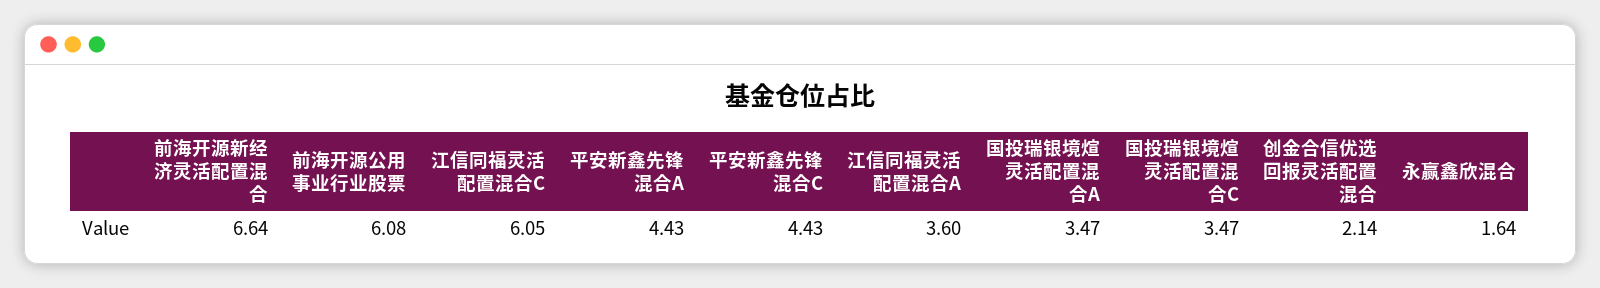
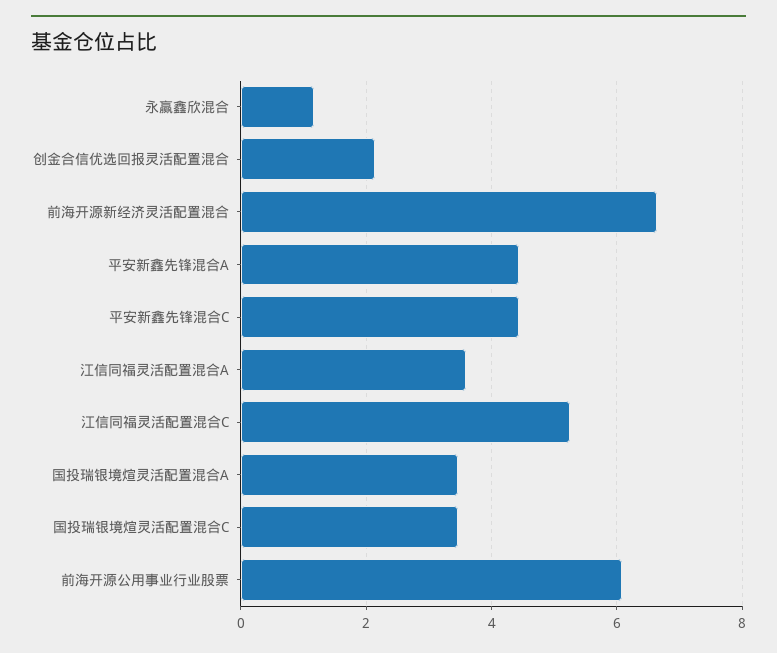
  {
    "前海开源新经济灵活配置混合": 6.64,
    "前海开源公用事业行业股票": 6.08,
-   "江信同福灵活配置混合C": 6.05,
+   "江信同福灵活配置混合C": 5.2,
    "平安新鑫先锋混合A": 4.43,
    "平安新鑫先锋混合C": 4.43,
    "江信同福灵活配置混合A": 3.6,
    "国投瑞银境煊灵活配置混合A": 3.47,
    "国投瑞银境煊灵活配置混合C": 3.47,
    "创金合信优选回报灵活配置混合": 2.14,
-   "永赢鑫欣混合": 1.64
+   "永赢鑫欣混合": 1.2
  }

